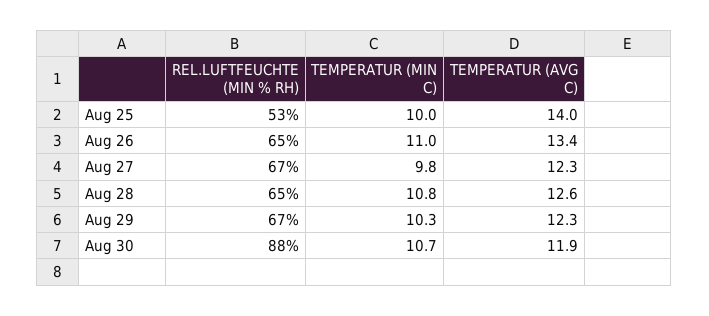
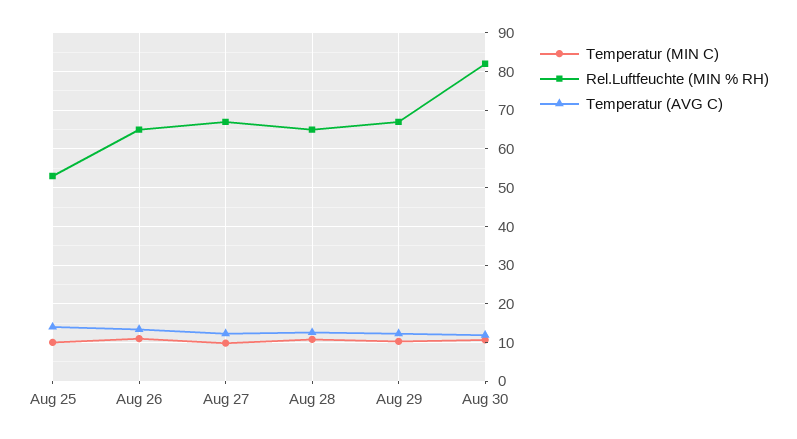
  {
    "REL.LUFTFEUCHTE (MIN % RH)": {
      "Aug 25": 53,
      "Aug 26": 65,
      "Aug 27": 67,
      "Aug 28": 65,
      "Aug 29": 67,
-     "Aug 30": 88
+     "Aug 30": 82
    },
    "TEMPERATUR (MIN C)": {
      "Aug 25": 10,
      "Aug 26": 11,
      "Aug 27": 9.8,
      "Aug 28": 10.8,
      "Aug 29": 10.3,
      "Aug 30": 10.7
    },
    "TEMPERATUR (AVG C)": {
      "Aug 25": 14,
      "Aug 26": 13.4,
      "Aug 27": 12.3,
      "Aug 28": 12.6,
      "Aug 29": 12.3,
      "Aug 30": 11.9
    }
  }

